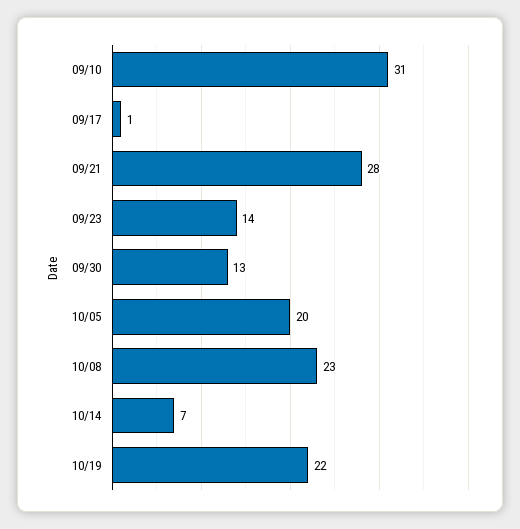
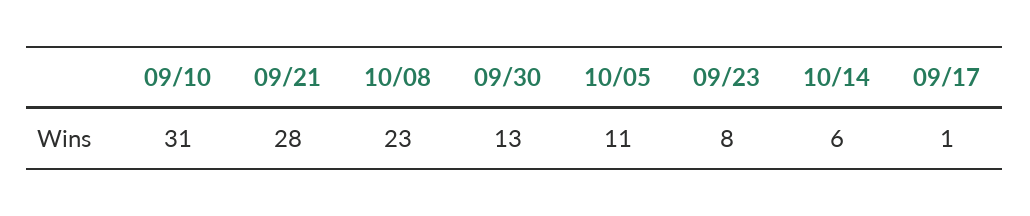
  {
    "09/10": 31,
    "09/17": 1,
    "09/21": 28,
-   "09/23": 14,
+   "09/23": 8,
    "09/30": 13,
-   "10/05": 20,
+   "10/05": 11,
    "10/08": 23,
-   "10/14": 7,
+   "10/14": 6
-   "10/19": 22
  }

